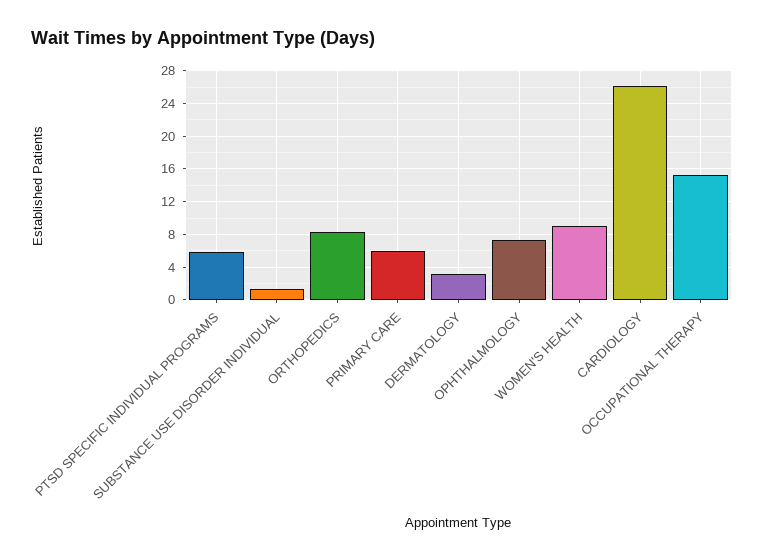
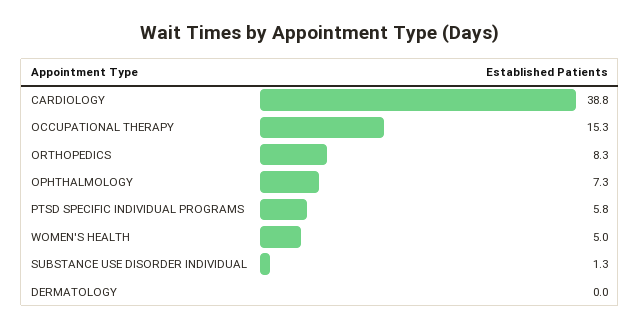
  {
    "PTSD SPECIFIC INDIVIDUAL PROGRAMS": 5.8,
    "SUBSTANCE USE DISORDER INDIVIDUAL": 1.3,
    "ORTHOPEDICS": 8.3,
-   "PRIMARY CARE": 6,
-   "DERMATOLOGY": 3,
+   "DERMATOLOGY": 0,
    "OPHTHALMOLOGY": 7.3,
-   "WOMEN'S HEALTH": 9,
+   "WOMEN'S HEALTH": 5,
-   "CARDIOLOGY": 26,
+   "CARDIOLOGY": 38.8,
    "OCCUPATIONAL THERAPY": 15.3
  }

